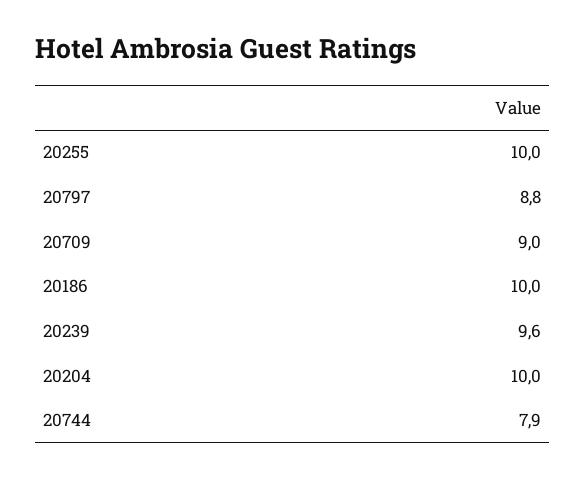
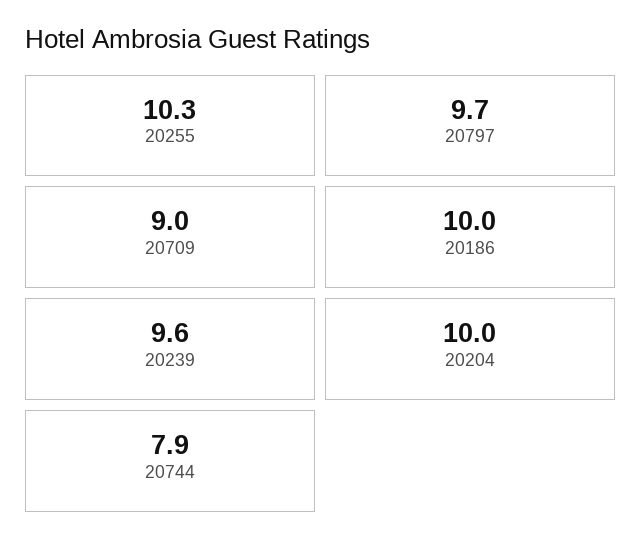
  {
-   "20255": 10,
+   "20255": 10.3,
-   "20797": 8.8,
+   "20797": 9.7,
    "20709": 9,
    "20186": 10,
    "20239": 9.6,
    "20204": 10,
    "20744": 7.9
  }

